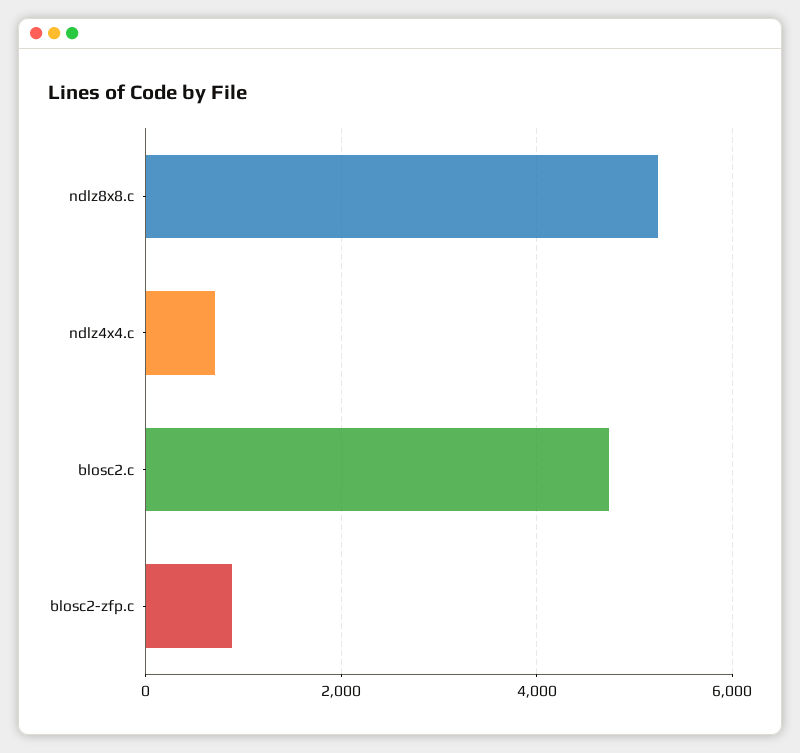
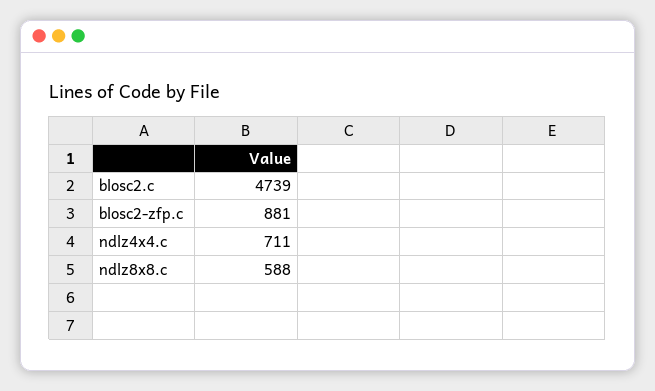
  {
-   "ndlz8x8.c": 5200,
+   "ndlz8x8.c": 588,
    "ndlz4x4.c": 711,
    "blosc2.c": 4739,
    "blosc2-zfp.c": 881
  }

